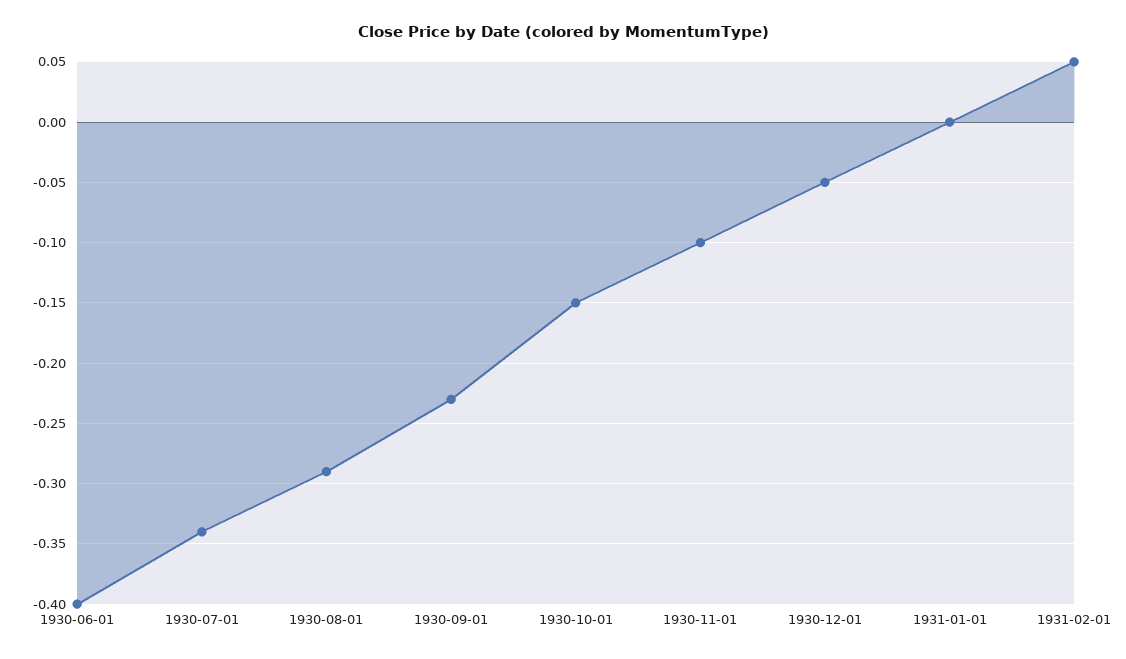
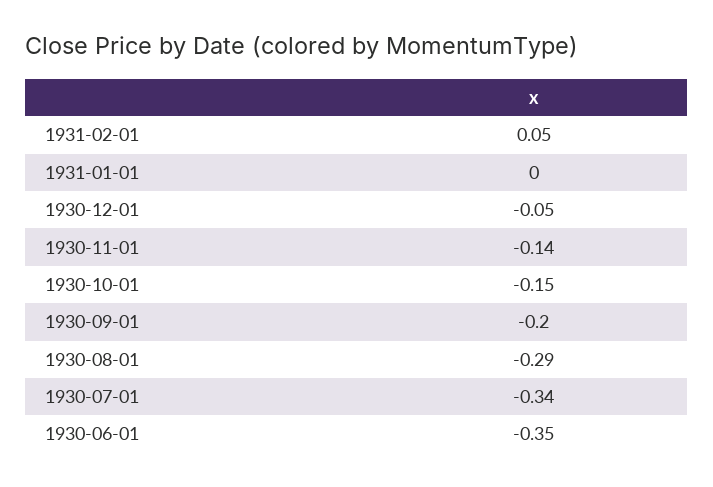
  {
-   "1930-06-01": -0.4,
+   "1930-06-01": -0.35,
    "1930-07-01": -0.34,
    "1930-08-01": -0.29,
-   "1930-09-01": -0.23,
+   "1930-09-01": -0.2,
    "1930-10-01": -0.15,
-   "1930-11-01": -0.1,
+   "1930-11-01": -0.14,
    "1930-12-01": -0.05,
    "1931-01-01": 0,
    "1931-02-01": 0.05
  }

